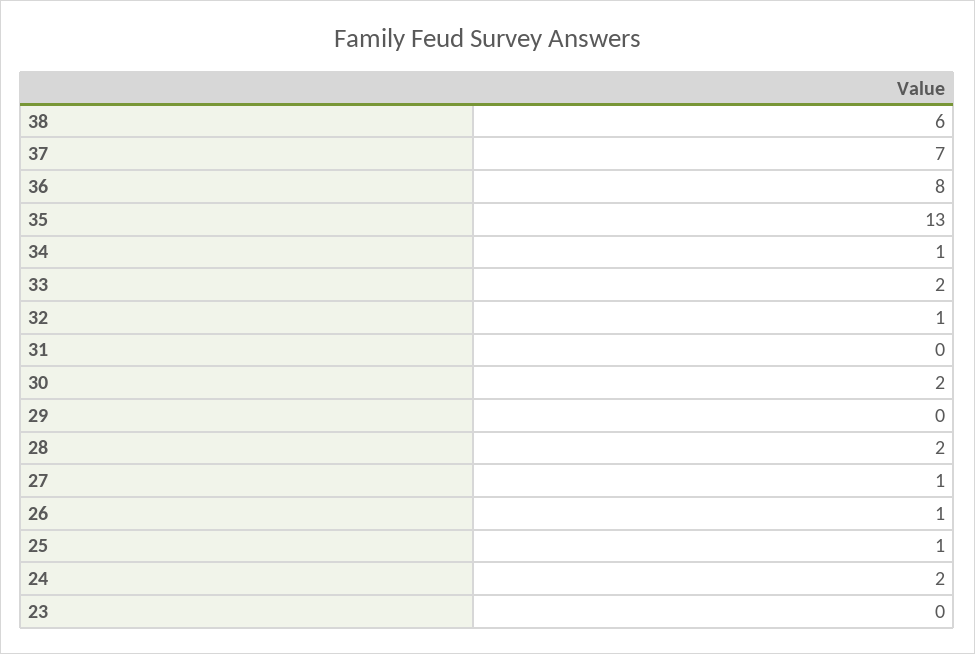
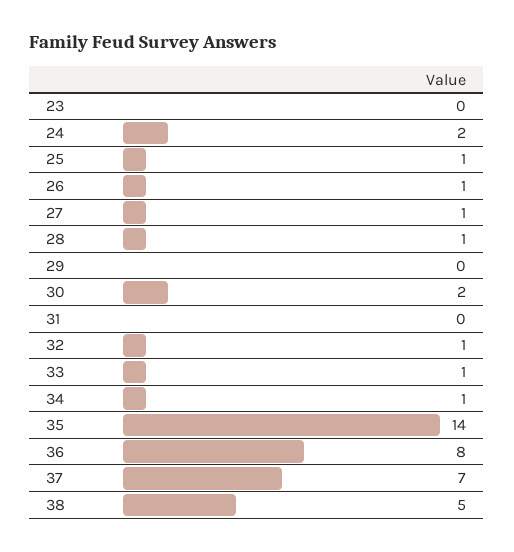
  {
-   "38": 6,
+   "38": 5,
    "37": 7,
    "36": 8,
-   "35": 13,
+   "35": 14,
    "34": 1,
-   "33": 2,
+   "33": 1,
    "32": 1,
    "31": 0,
    "30": 2,
    "29": 0,
-   "28": 2,
+   "28": 1,
    "27": 1,
    "26": 1,
    "25": 1,
    "24": 2,
    "23": 0
  }

